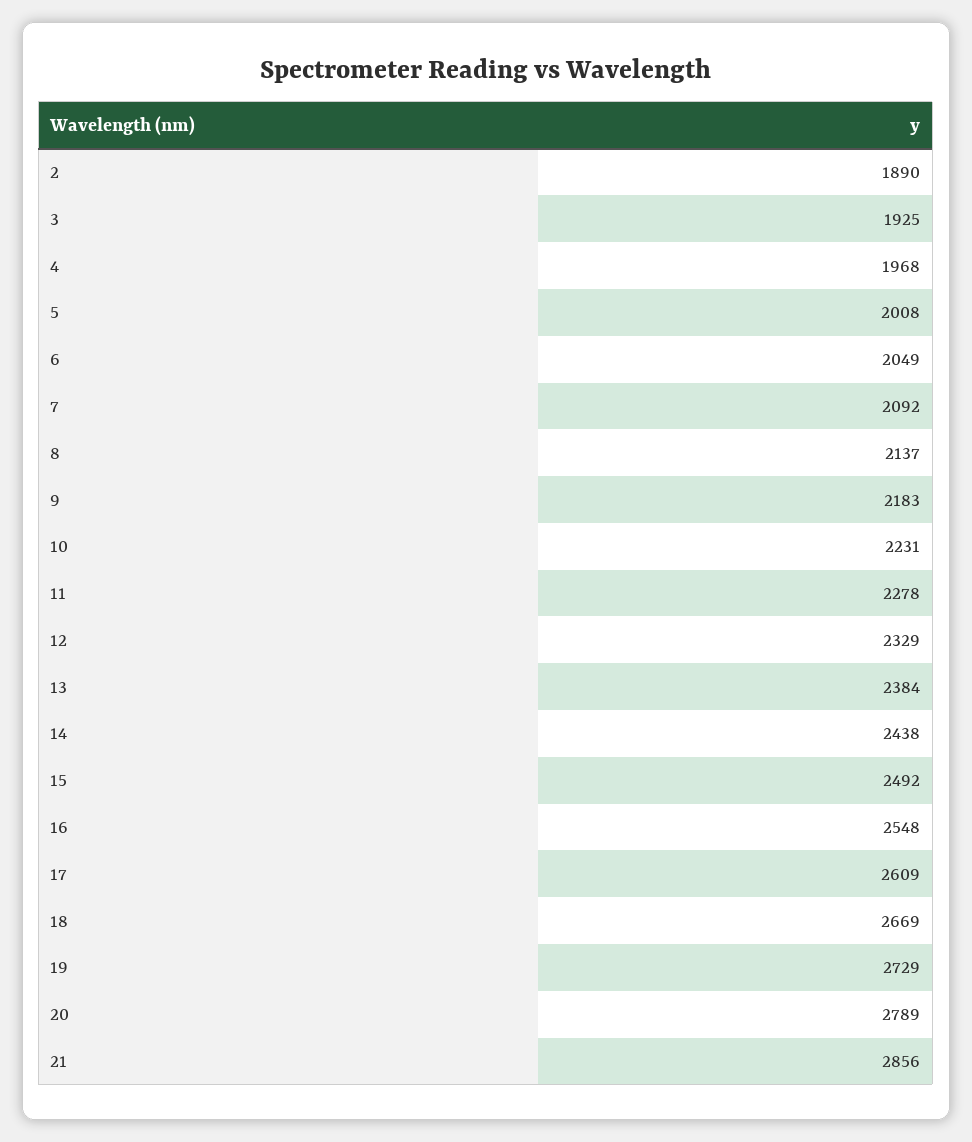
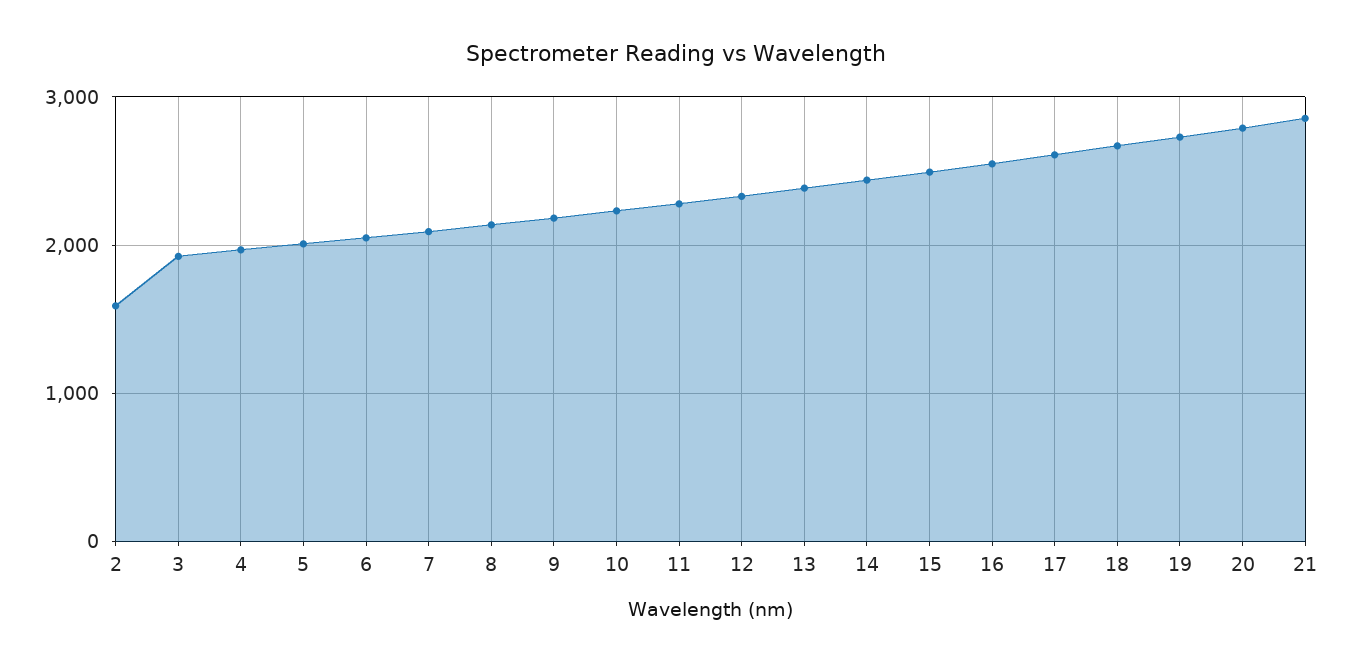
  {
-   "2": 1890,
+   "2": 1600,
    "3": 1925,
    "4": 1968,
    "5": 2008,
    "6": 2049,
    "7": 2092,
    "8": 2137,
    "9": 2183,
    "10": 2231,
    "11": 2278,
    "12": 2329,
    "13": 2384,
    "14": 2438,
    "15": 2492,
    "16": 2548,
    "17": 2609,
    "18": 2669,
    "19": 2729,
    "20": 2789,
    "21": 2856
  }

